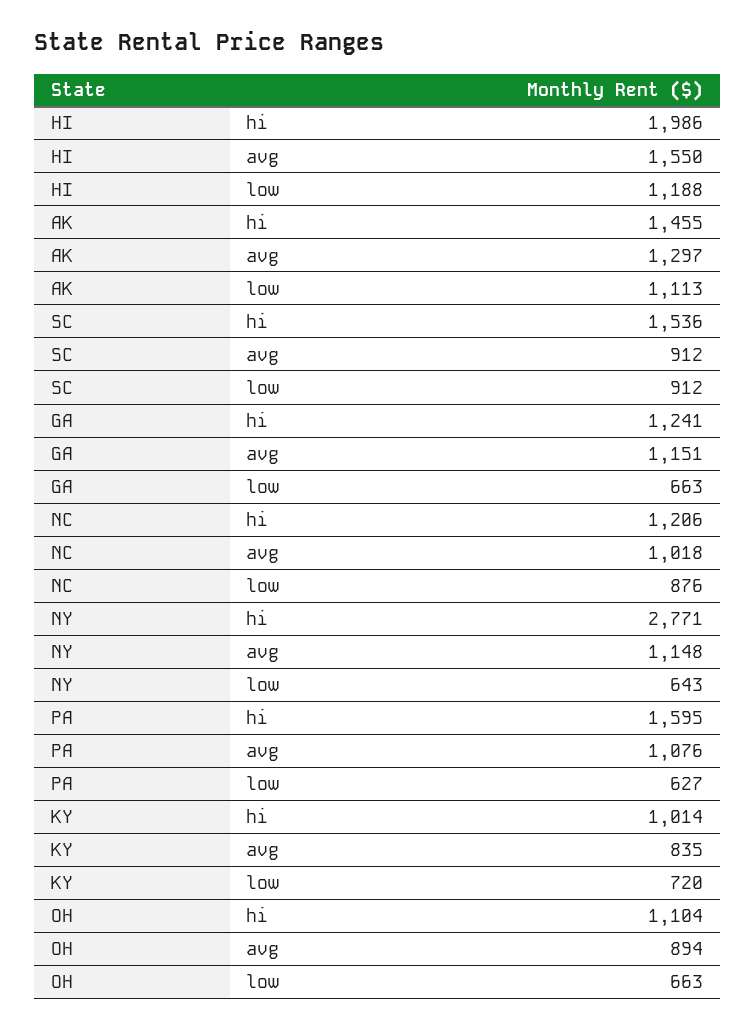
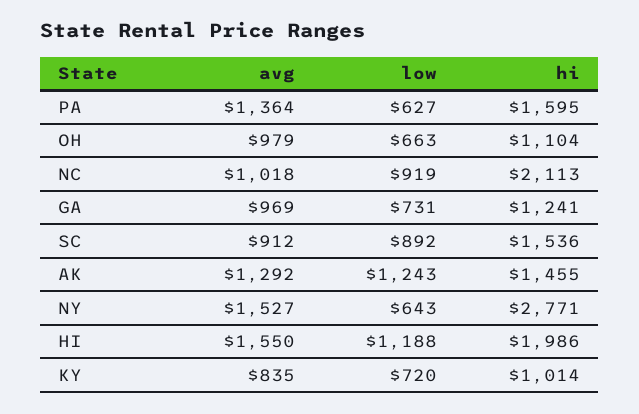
  {
    "HI": {
      "hi": 1986,
      "avg": 1550,
      "low": 1188
    },
    "AK": {
      "hi": 1455,
-     "avg": 1297,
+     "avg": 1292,
-     "low": 1113
+     "low": 1243
    },
    "SC": {
      "hi": 1536,
      "avg": 912,
-     "low": 912
+     "low": 892
    },
    "GA": {
      "hi": 1241,
-     "avg": 1151,
+     "avg": 969,
-     "low": 663
+     "low": 731
    },
    "NC": {
-     "hi": 1206,
+     "hi": 2113,
      "avg": 1018,
-     "low": 876
+     "low": 919
    },
    "NY": {
      "hi": 2771,
-     "avg": 1148,
+     "avg": 1527,
      "low": 643
    },
    "PA": {
      "hi": 1595,
-     "avg": 1076,
+     "avg": 1364,
      "low": 627
    },
    "KY": {
      "hi": 1014,
      "avg": 835,
      "low": 720
    },
    "OH": {
      "hi": 1104,
-     "avg": 894,
+     "avg": 979,
      "low": 663
    }
  }

